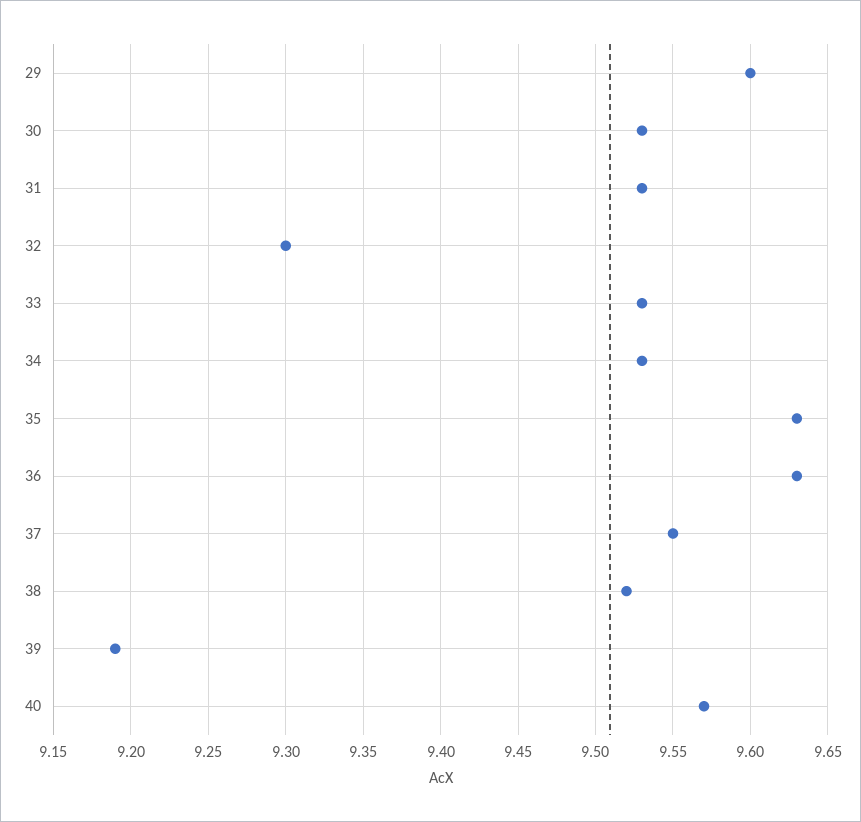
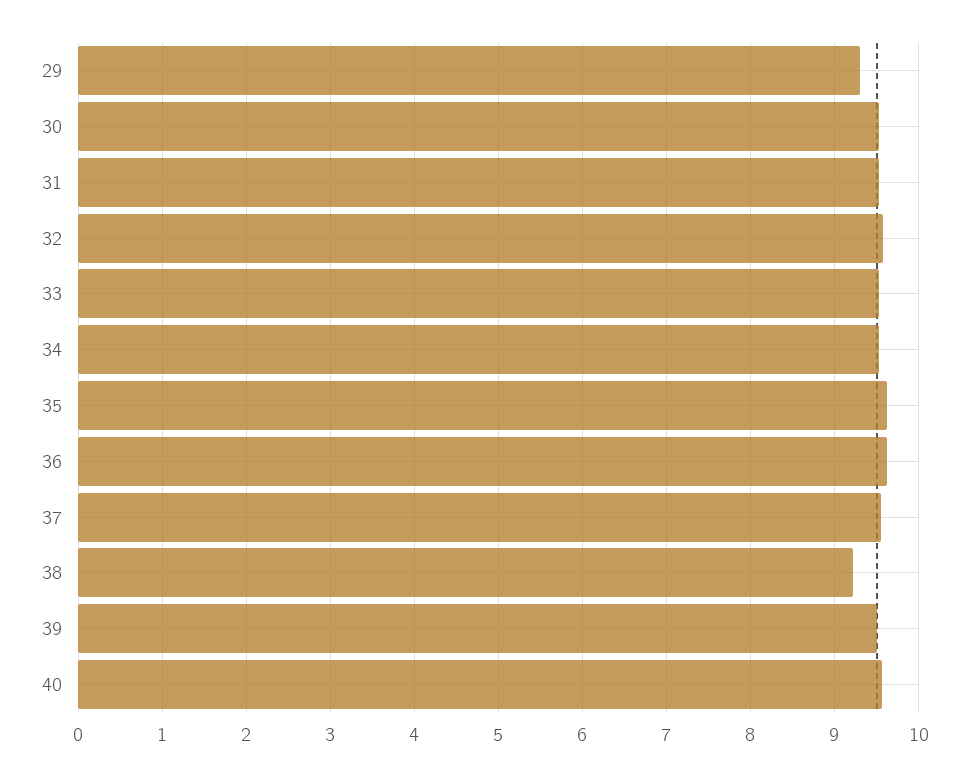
  {
-   "29": 9.6,
+   "29": 9.3,
    "30": 9.53,
    "31": 9.53,
-   "32": 9.3,
+   "32": 9.6,
    "33": 9.53,
    "34": 9.53,
    "35": 9.63,
    "36": 9.63,
    "37": 9.55,
-   "38": 9.52,
+   "38": 9.2,
-   "39": 9.19,
+   "39": 9.5,
    "40": 9.57
  }

